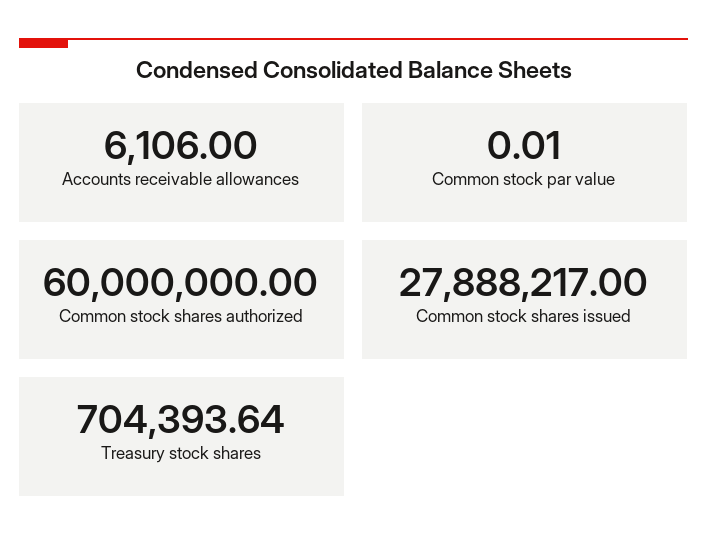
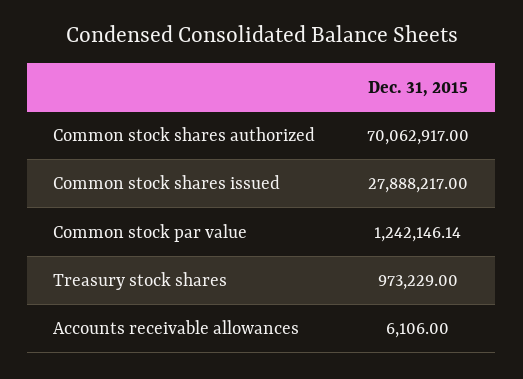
  {
    "Accounts receivable allowances": 6106,
-   "Common stock par value": 0.01,
+   "Common stock par value": 1242146.14,
-   "Common stock shares authorized": 60000000,
+   "Common stock shares authorized": 70062917,
    "Common stock shares issued": 27888217,
-   "Treasury stock shares": 704393.64
+   "Treasury stock shares": 973229
  }

